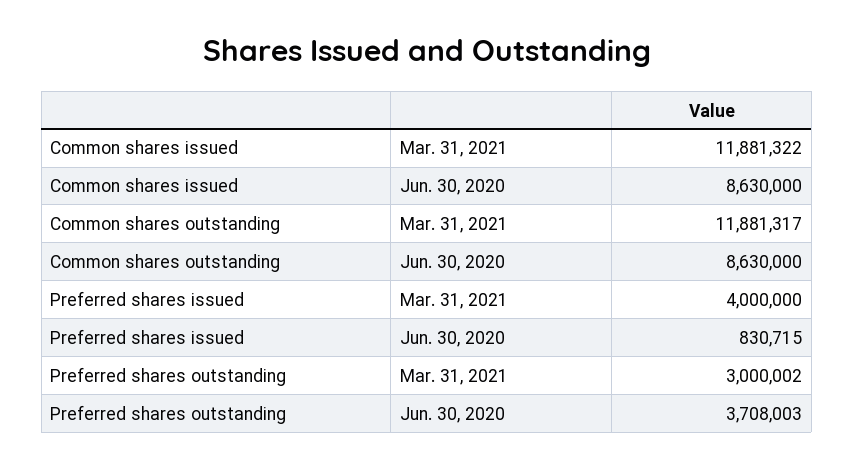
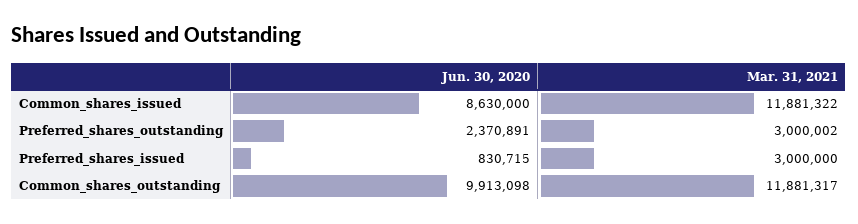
  {
    "Common shares issued": {
      "Mar. 31, 2021": 11881322,
      "Jun. 30, 2020": 8630000
    },
    "Common shares outstanding": {
      "Mar. 31, 2021": 11881317,
-     "Jun. 30, 2020": 8630000
+     "Jun. 30, 2020": 9913098
    },
    "Preferred shares issued": {
-     "Mar. 31, 2021": 4000000,
+     "Mar. 31, 2021": 3000000,
      "Jun. 30, 2020": 830715
    },
    "Preferred shares outstanding": {
      "Mar. 31, 2021": 3000002,
-     "Jun. 30, 2020": 3708003
+     "Jun. 30, 2020": 2370891
    }
  }

